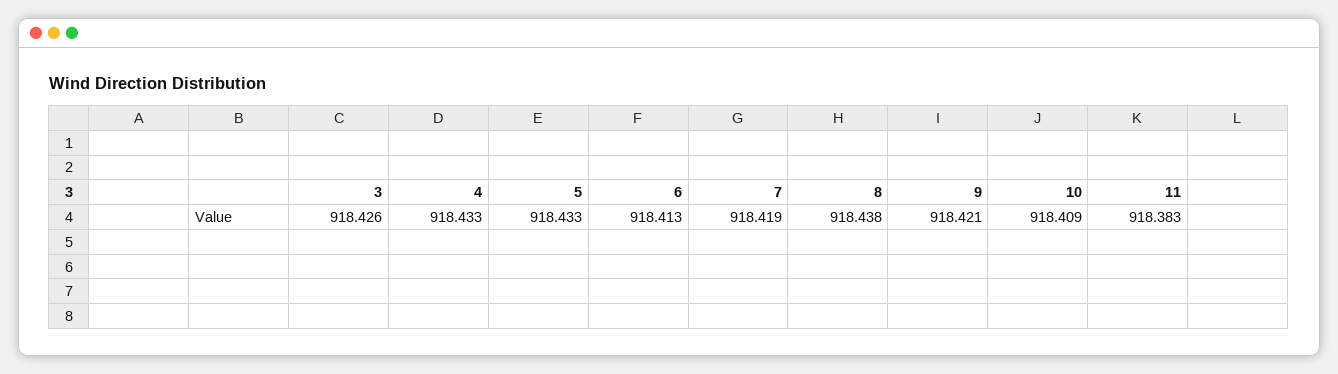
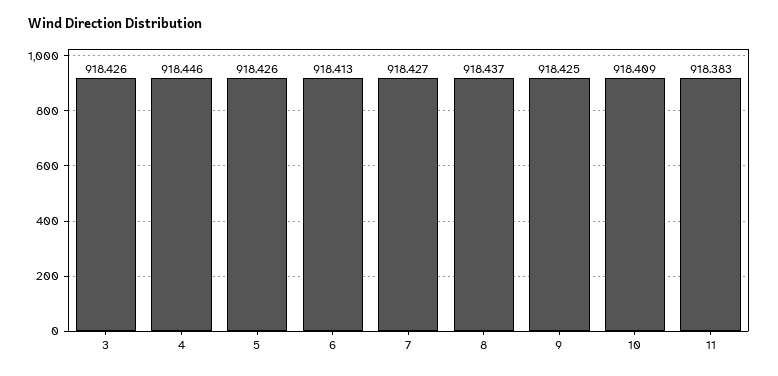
  {
    "3": 918.426,
-   "4": 918.433,
+   "4": 918.446,
-   "5": 918.433,
+   "5": 918.426,
    "6": 918.413,
-   "7": 918.419,
+   "7": 918.427,
-   "8": 918.438,
+   "8": 918.437,
-   "9": 918.421,
+   "9": 918.425,
    "10": 918.409,
    "11": 918.383
  }

